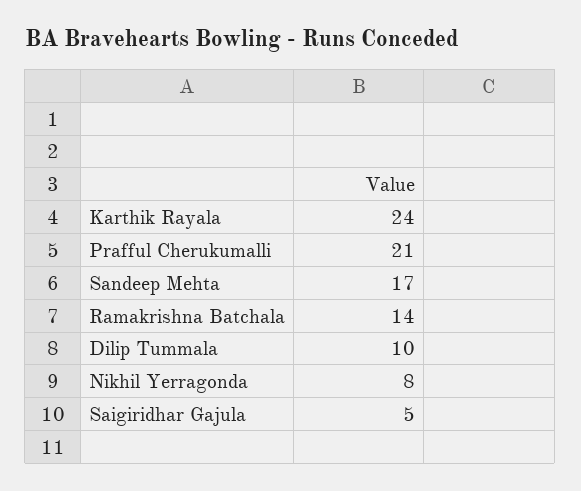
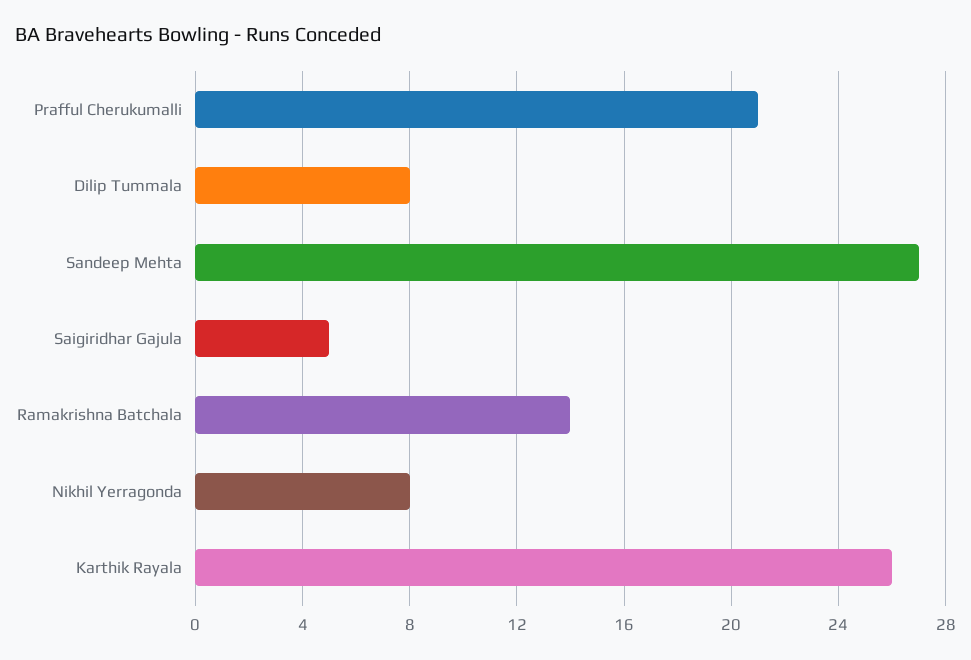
  {
-   "Karthik Rayala": 24,
+   "Karthik Rayala": 26,
    "Prafful Cherukumalli": 21,
-   "Sandeep Mehta": 17,
+   "Sandeep Mehta": 27,
    "Ramakrishna Batchala": 14,
-   "Dilip Tummala": 10,
+   "Dilip Tummala": 8,
    "Nikhil Yerragonda": 8,
    "Saigiridhar Gajula": 5
  }

